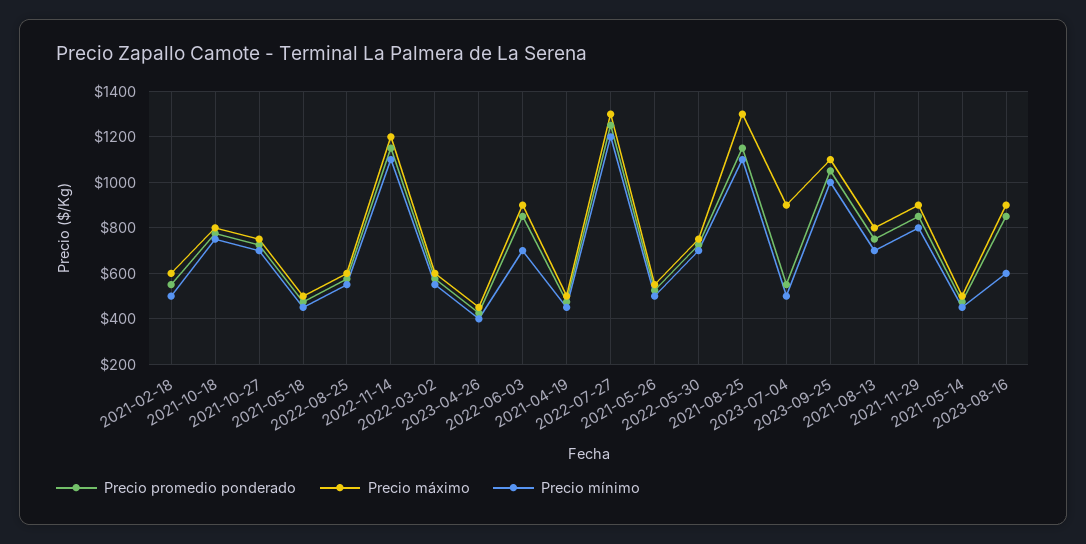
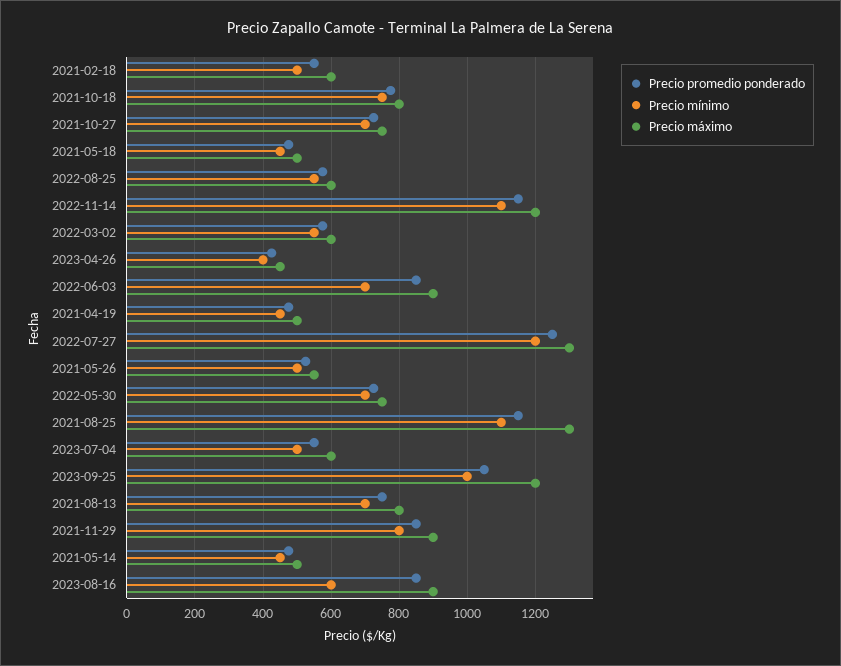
  {
    "Precio promedio ponderado": {
      "2021-02-18": 560,
      "2021-10-18": 780,
      "2021-10-27": 720,
      "2021-05-18": 480,
      "2022-08-25": 580,
      "2022-11-14": 1160,
      "2022-03-02": 580,
      "2023-04-26": 420,
      "2022-06-03": 860,
      "2021-04-19": 480,
      "2022-07-27": 1260,
      "2021-05-26": 520,
      "2022-05-30": 720,
      "2021-08-25": 1160,
      "2023-07-04": 560,
      "2023-09-25": 1060,
      "2021-08-13": 760,
      "2021-11-29": 860,
      "2021-05-14": 480,
      "2023-08-16": 860
    },
    "Precio máximo": {
      "2021-02-18": 600,
      "2021-10-18": 800,
      "2021-10-27": 760,
      "2021-05-18": 500,
      "2022-08-25": 600,
      "2022-11-14": 1200,
      "2022-03-02": 600,
      "2023-04-26": 460,
      "2022-06-03": 900,
      "2021-04-19": 500,
      "2022-07-27": 1300,
      "2021-05-26": 560,
      "2022-05-30": 760,
      "2021-08-25": 1300,
-     "2023-07-04": 900,
+     "2023-07-04": 600,
-     "2023-09-25": 1100,
+     "2023-09-25": 1200,
      "2021-08-13": 800,
      "2021-11-29": 900,
      "2021-05-14": 500,
      "2023-08-16": 900
    },
    "Precio mínimo": {
      "2021-02-18": 500,
      "2021-10-18": 760,
      "2021-10-27": 700,
      "2021-05-18": 460,
      "2022-08-25": 560,
      "2022-11-14": 1100,
      "2022-03-02": 560,
      "2023-04-26": 400,
      "2022-06-03": 700,
      "2021-04-19": 460,
      "2022-07-27": 1200,
      "2021-05-26": 500,
      "2022-05-30": 700,
      "2021-08-25": 1100,
      "2023-07-04": 500,
      "2023-09-25": 1000,
      "2021-08-13": 700,
      "2021-11-29": 800,
      "2021-05-14": 460,
      "2023-08-16": 600
    }
  }

